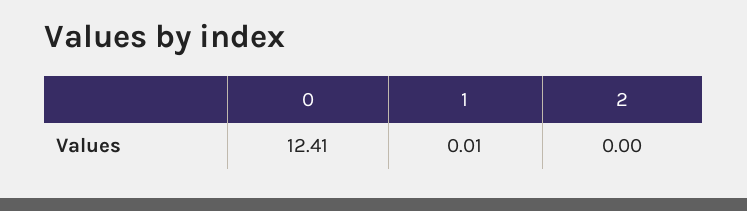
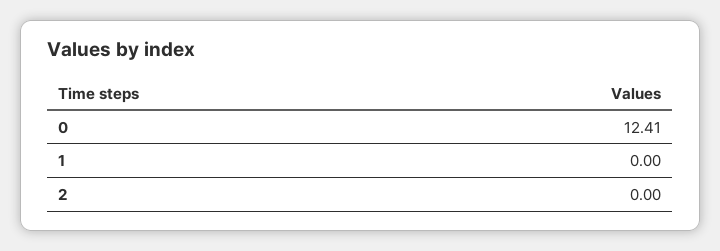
  {
    "0": 12.41,
-   "1": 0.01,
+   "1": 0,
    "2": 0
  }

